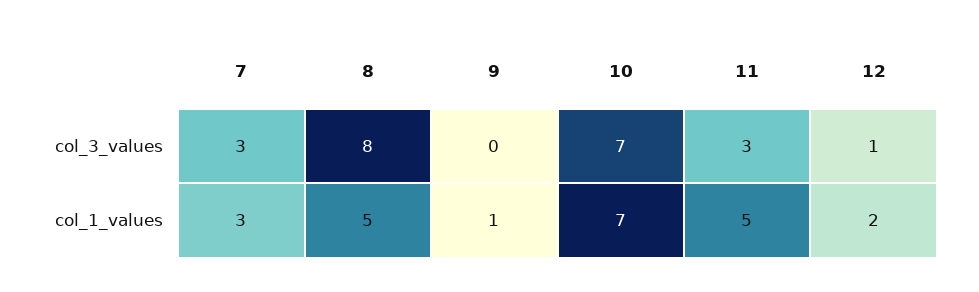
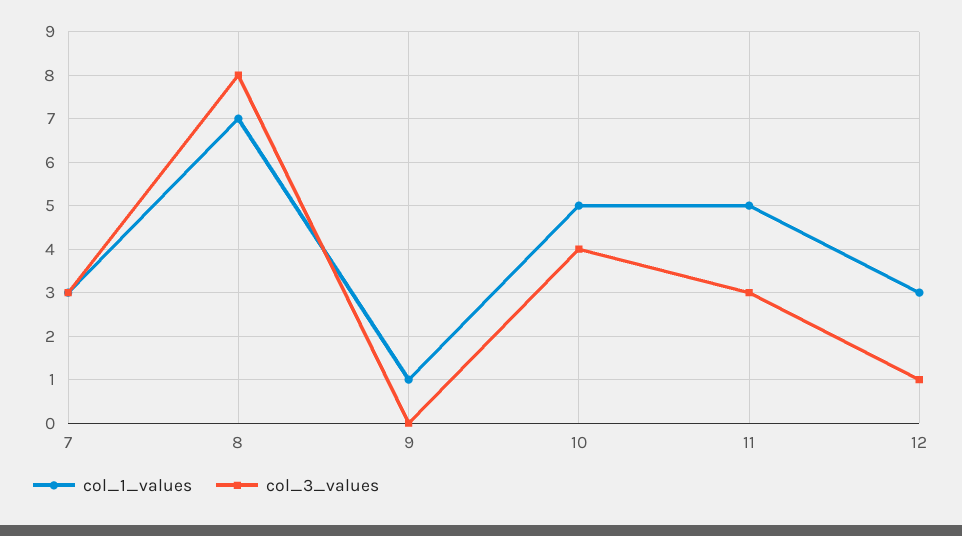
  {
    "col_3_values": {
      "7": 3,
      "8": 8,
      "9": 0,
-     "10": 7,
+     "10": 4,
      "11": 3,
      "12": 1
    },
    "col_1_values": {
      "7": 3,
-     "8": 5,
+     "8": 7,
      "9": 1,
-     "10": 7,
+     "10": 5,
      "11": 5,
-     "12": 2
+     "12": 3
    }
  }

